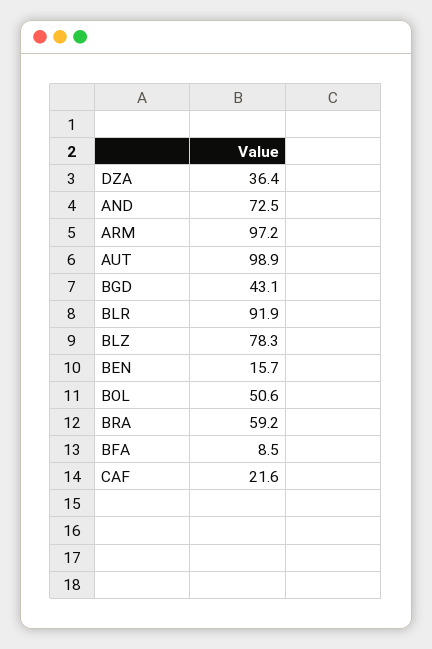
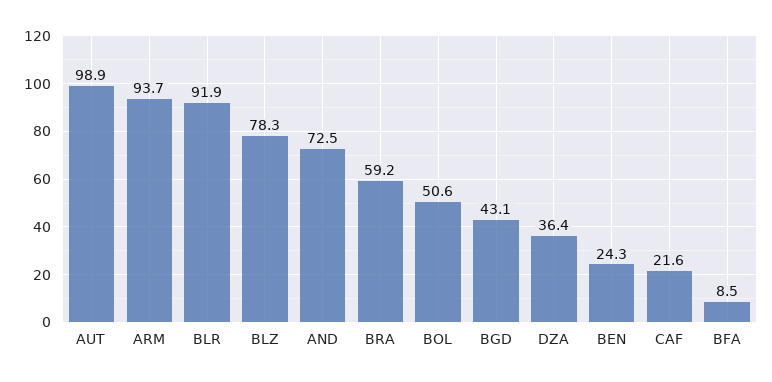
  {
    "DZA": 36.4,
    "AND": 72.5,
-   "ARM": 97.2,
+   "ARM": 93.7,
    "AUT": 98.9,
    "BGD": 43.1,
    "BLR": 91.9,
    "BLZ": 78.3,
-   "BEN": 15.7,
+   "BEN": 24.3,
    "BOL": 50.6,
    "BRA": 59.2,
    "BFA": 8.5,
    "CAF": 21.6
  }

